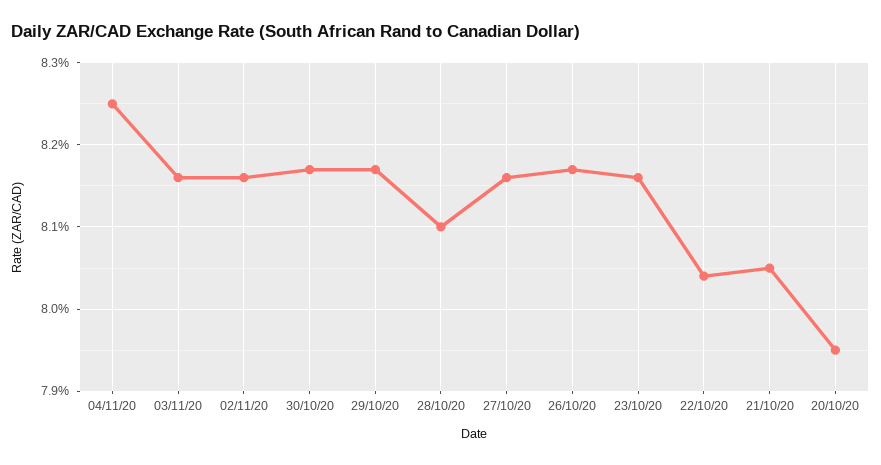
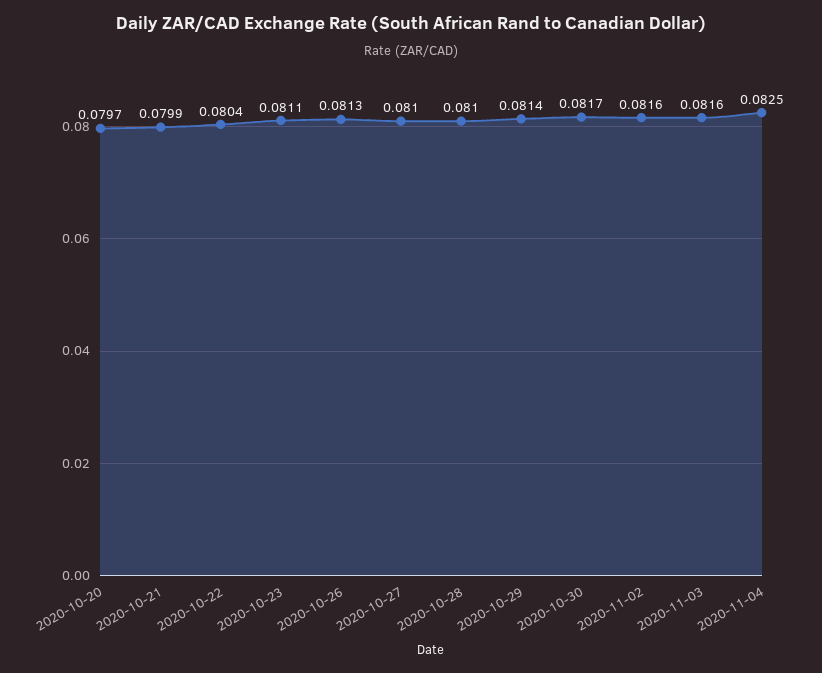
  {
    "04/11/20": 0.0825,
    "03/11/20": 0.0816,
    "02/11/20": 0.0816,
    "30/10/20": 0.0817,
-   "29/10/20": 0.0817,
+   "29/10/20": 0.0814,
    "28/10/20": 0.081,
-   "27/10/20": 0.0816,
+   "27/10/20": 0.081,
-   "26/10/20": 0.0817,
+   "26/10/20": 0.0813,
-   "23/10/20": 0.0816,
+   "23/10/20": 0.0811,
    "22/10/20": 0.0804,
-   "21/10/20": 0.0805,
+   "21/10/20": 0.0799,
-   "20/10/20": 0.0795
+   "20/10/20": 0.0797
  }

